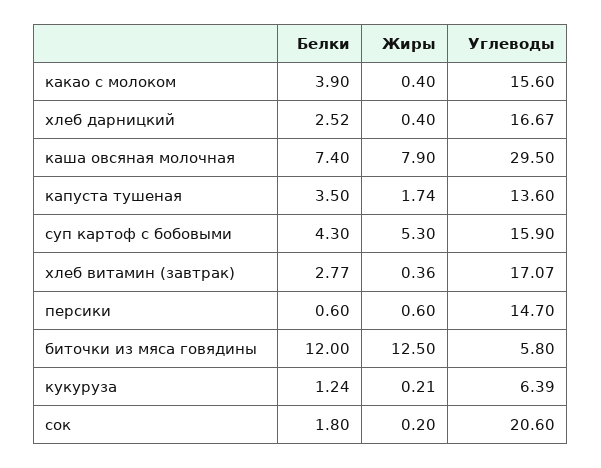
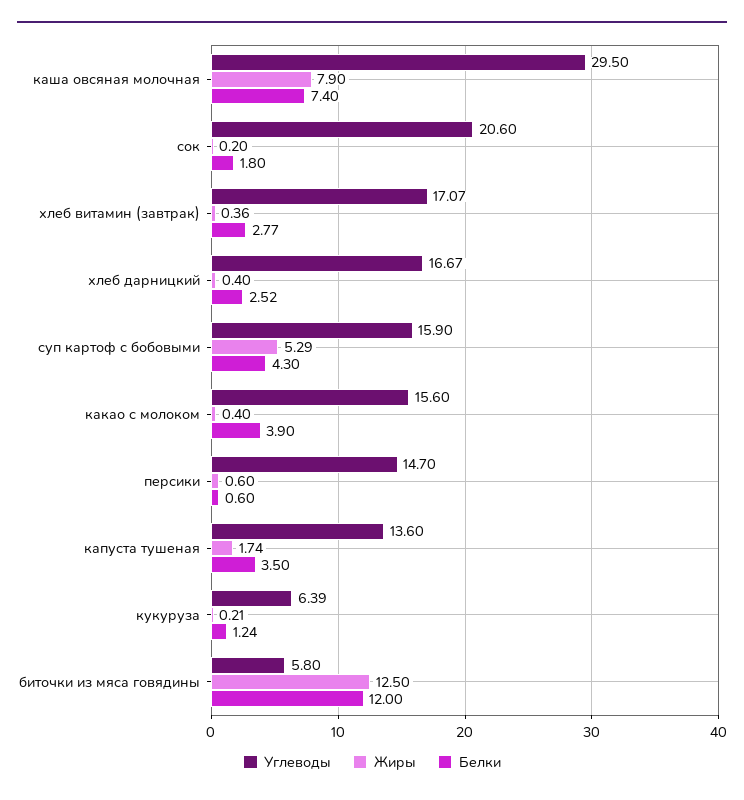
  {
    "Белки": {
      "какао с молоком": 3.9,
      "хлеб дарницкий": 2.52,
      "каша овсяная молочная": 7.4,
      "капуста тушеная": 3.5,
      "суп картоф с бобовыми": 4.3,
      "хлеб витамин (завтрак)": 2.77,
      "персики": 0.6,
      "биточки из мяса говядины": 12,
      "кукуруза": 1.24,
      "сок": 1.8
    },
    "Жиры": {
      "какао с молоком": 0.4,
      "хлеб дарницкий": 0.4,
      "каша овсяная молочная": 7.9,
      "капуста тушеная": 1.74,
-     "суп картоф с бобовыми": 5.3,
+     "суп картоф с бобовыми": 5.29,
      "хлеб витамин (завтрак)": 0.36,
      "персики": 0.6,
      "биточки из мяса говядины": 12.5,
      "кукуруза": 0.21,
      "сок": 0.2
    },
    "Углеводы": {
      "какао с молоком": 15.6,
      "хлеб дарницкий": 16.67,
      "каша овсяная молочная": 29.5,
      "капуста тушеная": 13.6,
      "суп картоф с бобовыми": 15.9,
      "хлеб витамин (завтрак)": 17.07,
      "персики": 14.7,
      "биточки из мяса говядины": 5.8,
      "кукуруза": 6.39,
      "сок": 20.6
    }
  }

